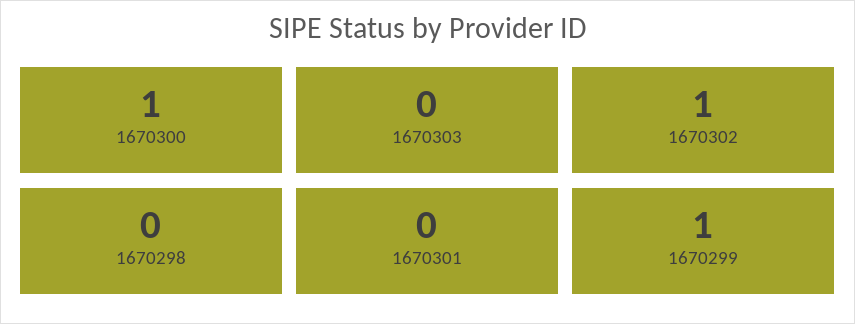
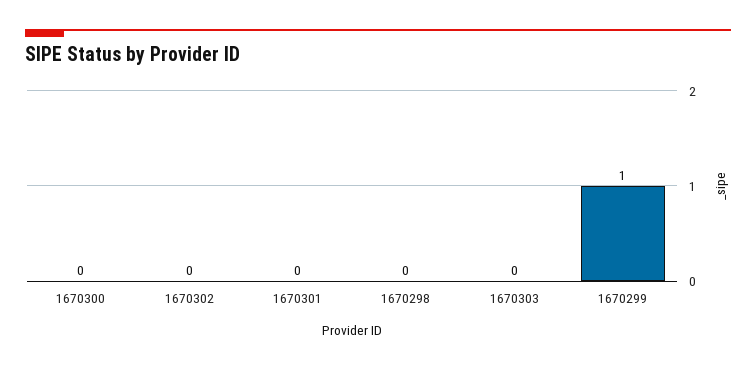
  {
-   "1670300": 1,
+   "1670300": 0,
    "1670303": 0,
-   "1670302": 1,
+   "1670302": 0,
    "1670298": 0,
    "1670301": 0,
    "1670299": 1
  }

